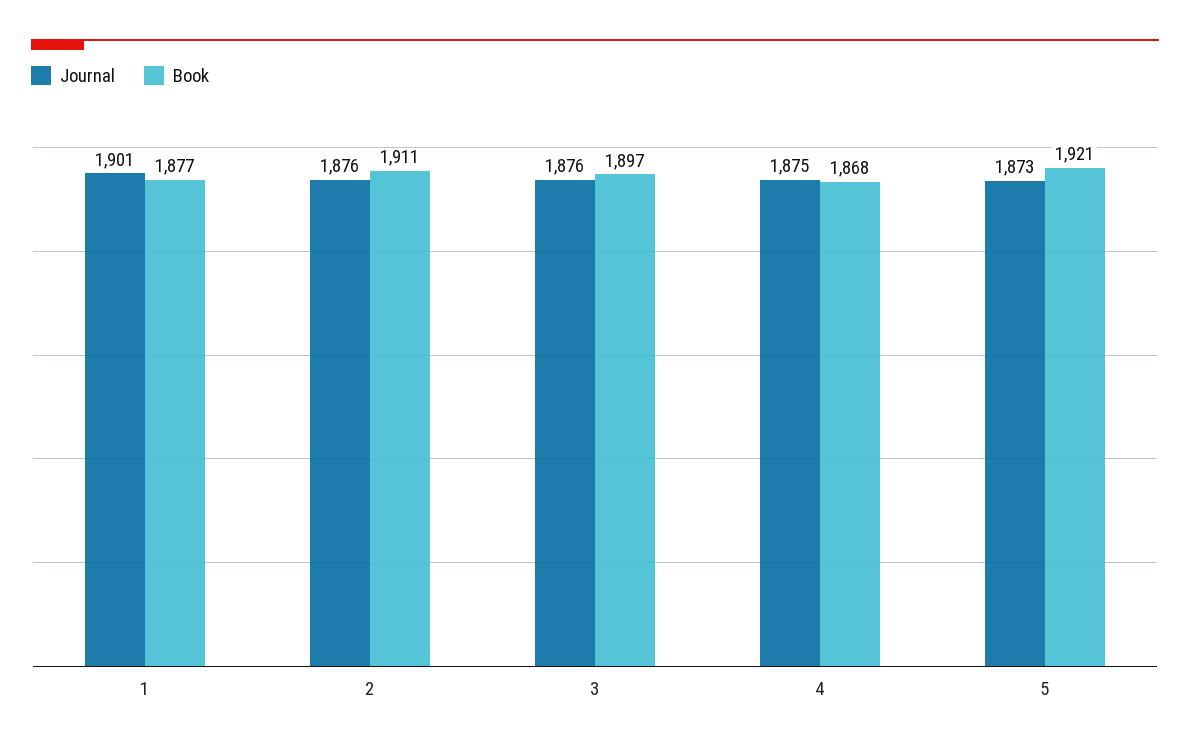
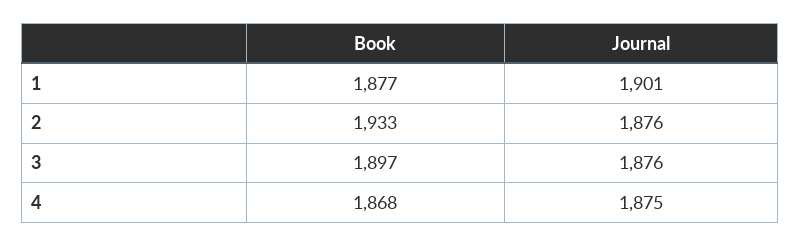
  {
    "Journal": {
      "1": 1901,
      "2": 1876,
      "3": 1876,
-     "4": 1875,
+     "4": 1875
-     "5": 1873
    },
    "Book": {
      "1": 1877,
-     "2": 1911,
+     "2": 1933,
      "3": 1897,
-     "4": 1868,
+     "4": 1868
-     "5": 1921
    }
  }

